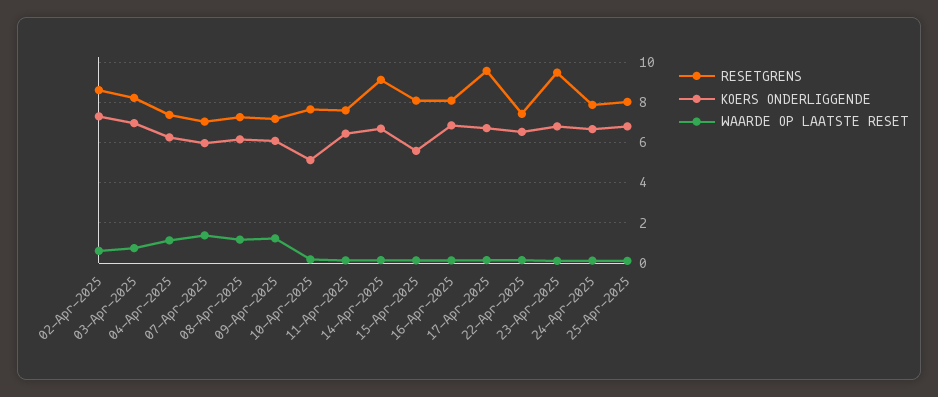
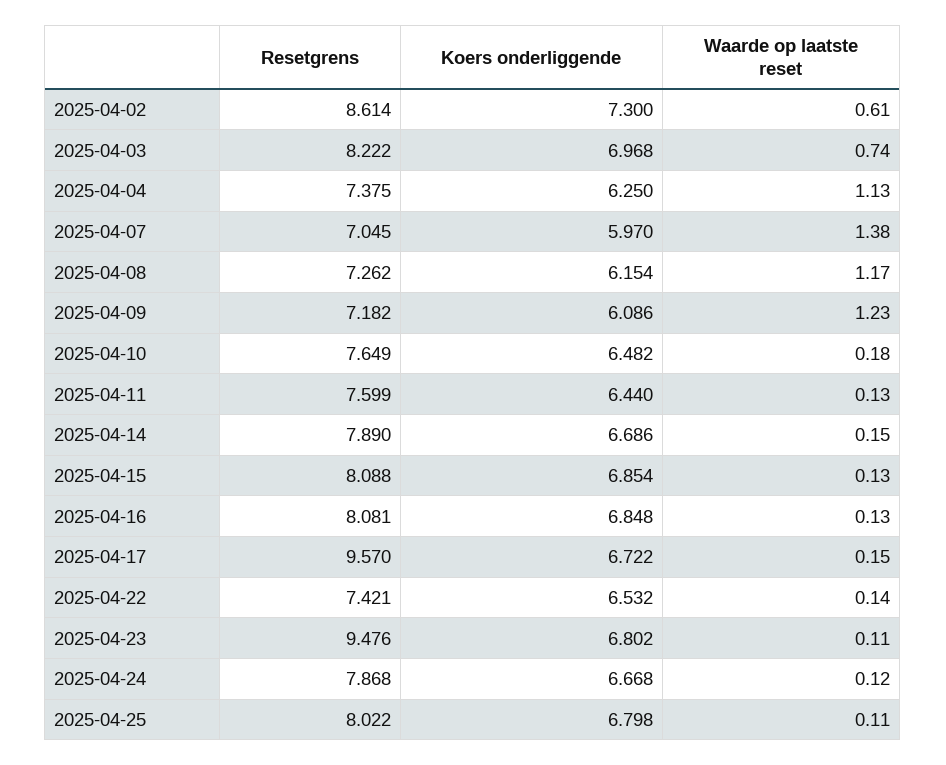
  {
    "RESETGRENS": {
      "02-Apr-2025": 8.614,
      "03-Apr-2025": 8.222,
      "04-Apr-2025": 7.375,
      "07-Apr-2025": 7.045,
      "08-Apr-2025": 7.262,
      "09-Apr-2025": 7.182,
      "10-Apr-2025": 7.649,
      "11-Apr-2025": 7.599,
-     "14-Apr-2025": 9,
+     "14-Apr-2025": 7.89,
      "15-Apr-2025": 8.088,
      "16-Apr-2025": 8.081,
      "17-Apr-2025": 9.57,
      "22-Apr-2025": 7.421,
      "23-Apr-2025": 9.476,
      "24-Apr-2025": 7.868,
      "25-Apr-2025": 8.022
    },
    "KOERS ONDERLIGGENDE": {
      "02-Apr-2025": 7.3,
      "03-Apr-2025": 6.968,
      "04-Apr-2025": 6.25,
      "07-Apr-2025": 5.97,
      "08-Apr-2025": 6.154,
      "09-Apr-2025": 6.086,
-     "10-Apr-2025": 5,
+     "10-Apr-2025": 6.482,
      "11-Apr-2025": 6.44,
      "14-Apr-2025": 6.686,
-     "15-Apr-2025": 5.5,
+     "15-Apr-2025": 6.854,
      "16-Apr-2025": 6.848,
      "17-Apr-2025": 6.722,
      "22-Apr-2025": 6.532,
      "23-Apr-2025": 6.802,
      "24-Apr-2025": 6.668,
      "25-Apr-2025": 6.798
    },
    "WAARDE OP LAATSTE RESET": {
      "02-Apr-2025": 0.61,
      "03-Apr-2025": 0.74,
      "04-Apr-2025": 1.13,
      "07-Apr-2025": 1.38,
      "08-Apr-2025": 1.17,
      "09-Apr-2025": 1.23,
      "10-Apr-2025": 0.18,
      "11-Apr-2025": 0.13,
      "14-Apr-2025": 0.15,
      "15-Apr-2025": 0.13,
      "16-Apr-2025": 0.13,
      "17-Apr-2025": 0.15,
      "22-Apr-2025": 0.14,
      "23-Apr-2025": 0.11,
      "24-Apr-2025": 0.12,
      "25-Apr-2025": 0.11
    }
  }

